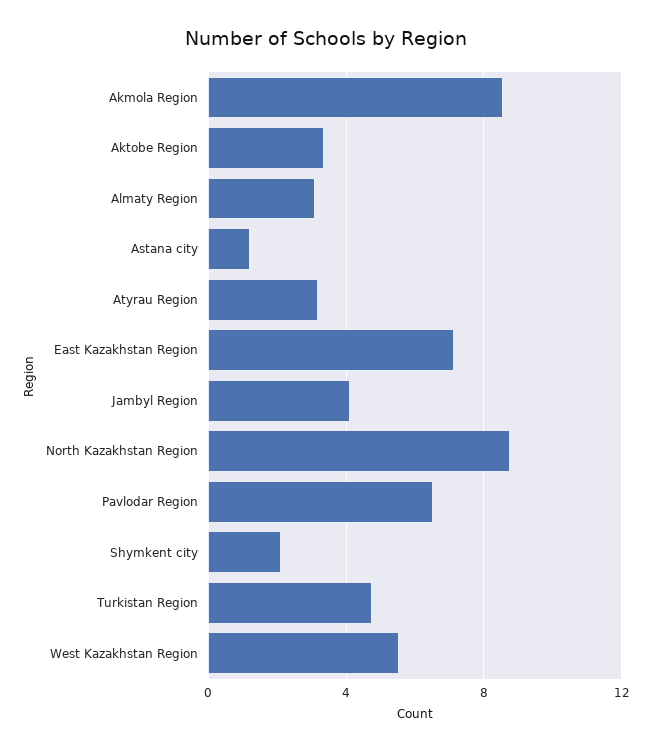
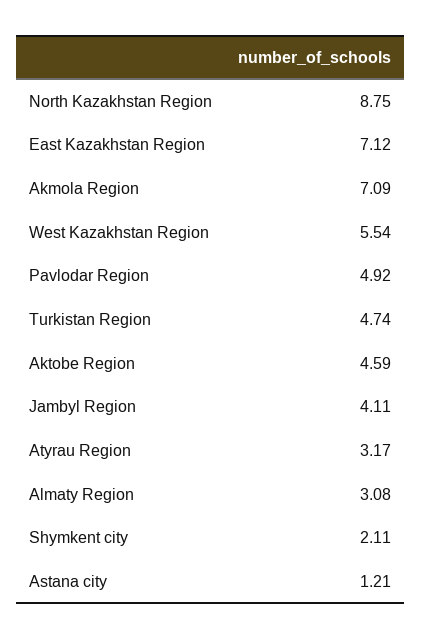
  {
-   "Akmola Region": 8.5,
+   "Akmola Region": 7.09,
-   "Aktobe Region": 3.5,
+   "Aktobe Region": 4.59,
    "Almaty Region": 3.08,
    "Astana city": 1.21,
    "Atyrau Region": 3.17,
    "East Kazakhstan Region": 7.12,
    "Jambyl Region": 4.11,
    "North Kazakhstan Region": 8.75,
-   "Pavlodar Region": 6.5,
+   "Pavlodar Region": 4.92,
    "Shymkent city": 2.11,
    "Turkistan Region": 4.74,
    "West Kazakhstan Region": 5.54
  }

